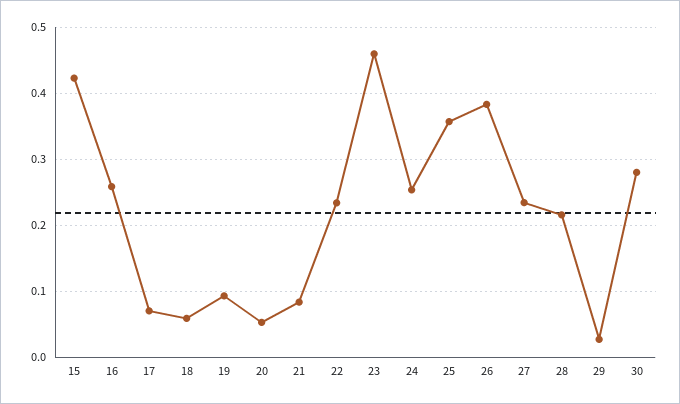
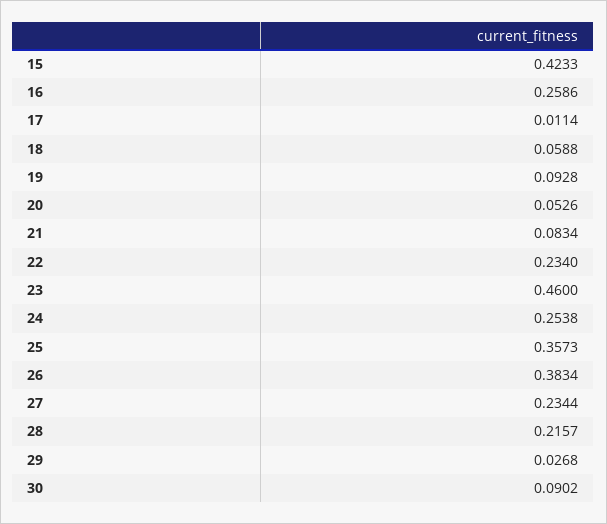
  {
    "15": 0.4233,
    "16": 0.2586,
-   "17": 0.07,
+   "17": 0.0114,
    "18": 0.0588,
    "19": 0.0928,
    "20": 0.0526,
    "21": 0.0834,
    "22": 0.234,
    "23": 0.46,
    "24": 0.2538,
    "25": 0.3573,
    "26": 0.3834,
    "27": 0.2344,
    "28": 0.2157,
    "29": 0.0268,
-   "30": 0.28
+   "30": 0.0902
  }

